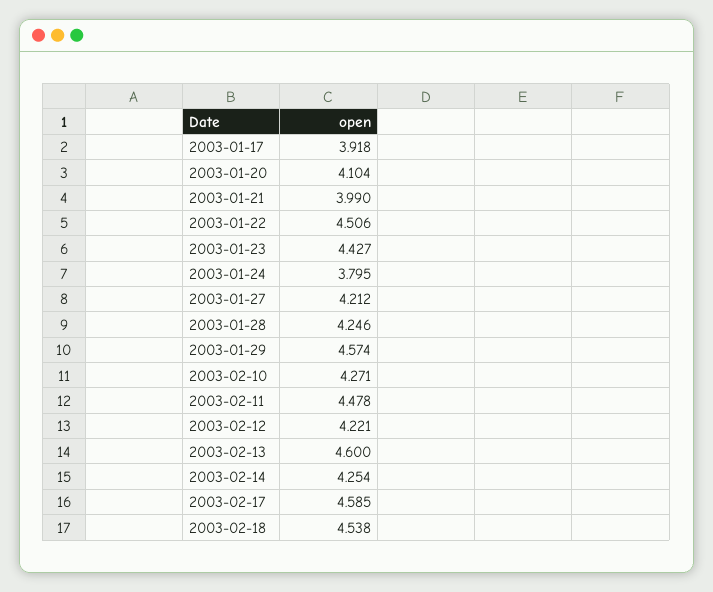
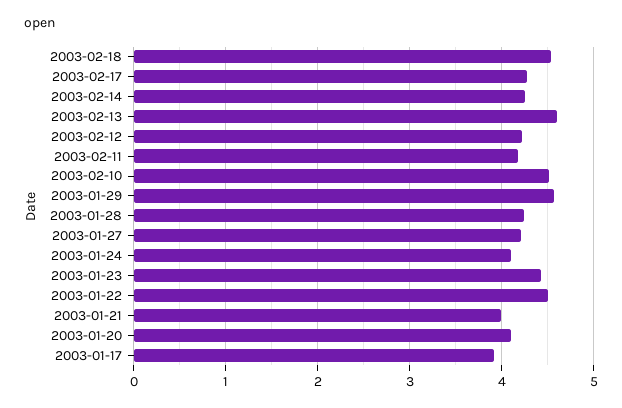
  {
    "2003-01-17": 3.918,
    "2003-01-20": 4.104,
    "2003-01-21": 3.99,
    "2003-01-22": 4.506,
    "2003-01-23": 4.427,
-   "2003-01-24": 3.795,
+   "2003-01-24": 4.1,
    "2003-01-27": 4.212,
    "2003-01-28": 4.246,
    "2003-01-29": 4.574,
-   "2003-02-10": 4.271,
+   "2003-02-10": 4.5,
-   "2003-02-11": 4.478,
+   "2003-02-11": 4.2,
    "2003-02-12": 4.221,
    "2003-02-13": 4.6,
    "2003-02-14": 4.254,
-   "2003-02-17": 4.585,
+   "2003-02-17": 4.3,
    "2003-02-18": 4.538
  }

